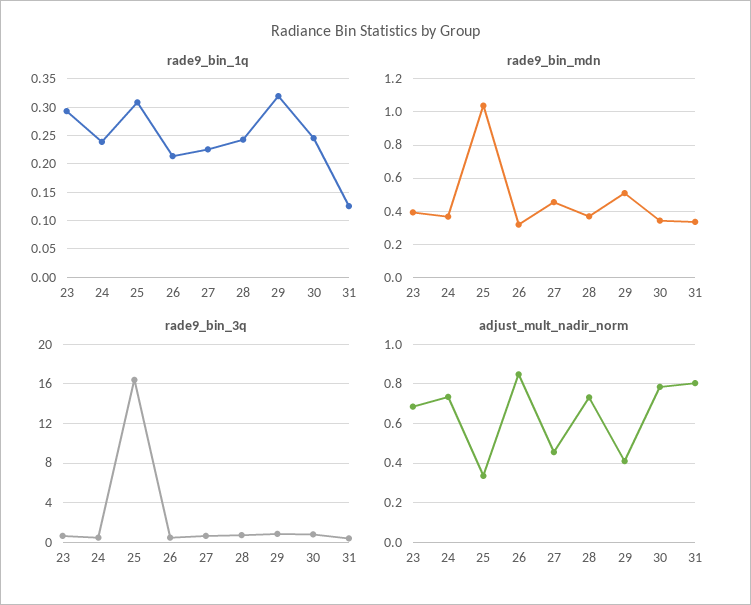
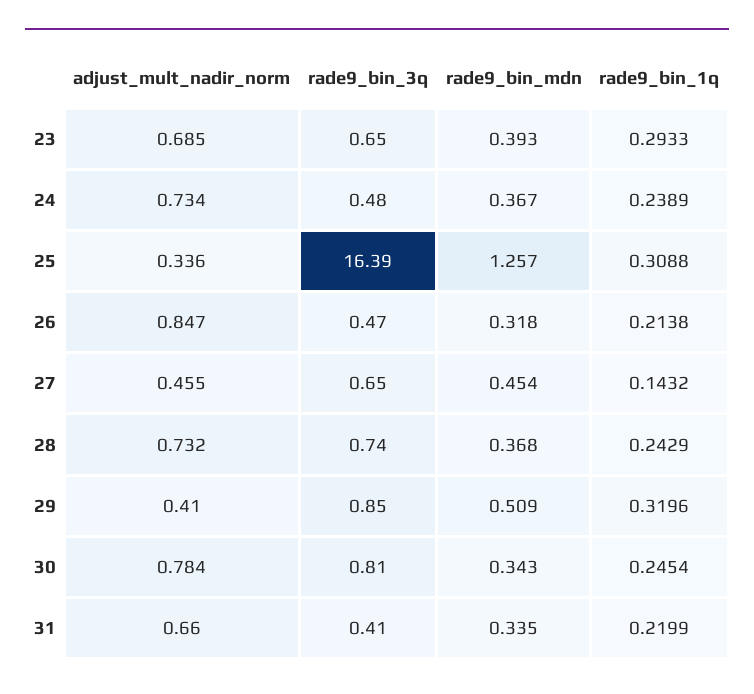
  {
    "rade9_bin_1q": {
      "23": 0.2933,
      "24": 0.2389,
      "25": 0.3088,
      "26": 0.2138,
-     "27": 0.225,
+     "27": 0.1432,
      "28": 0.2429,
      "29": 0.3196,
      "30": 0.2454,
-     "31": 0.125
+     "31": 0.2199
    },
    "rade9_bin_mdn": {
      "23": 0.393,
      "24": 0.367,
-     "25": 1.05,
+     "25": 1.257,
      "26": 0.318,
      "27": 0.454,
      "28": 0.368,
      "29": 0.509,
      "30": 0.343,
      "31": 0.335
    },
    "rade9_bin_3q": {
      "23": 0.65,
      "24": 0.48,
      "25": 16.39,
      "26": 0.47,
      "27": 0.65,
      "28": 0.74,
      "29": 0.85,
      "30": 0.81,
      "31": 0.41
    },
    "adjust_mult_nadir_norm": {
      "23": 0.685,
      "24": 0.734,
      "25": 0.336,
      "26": 0.847,
      "27": 0.455,
      "28": 0.732,
      "29": 0.41,
      "30": 0.784,
-     "31": 0.8
+     "31": 0.66
    }
  }

